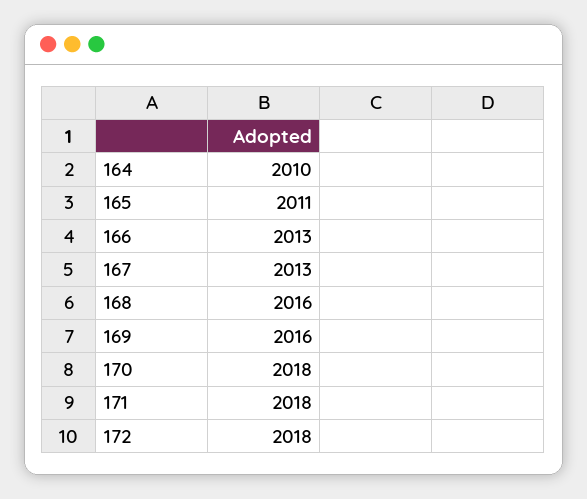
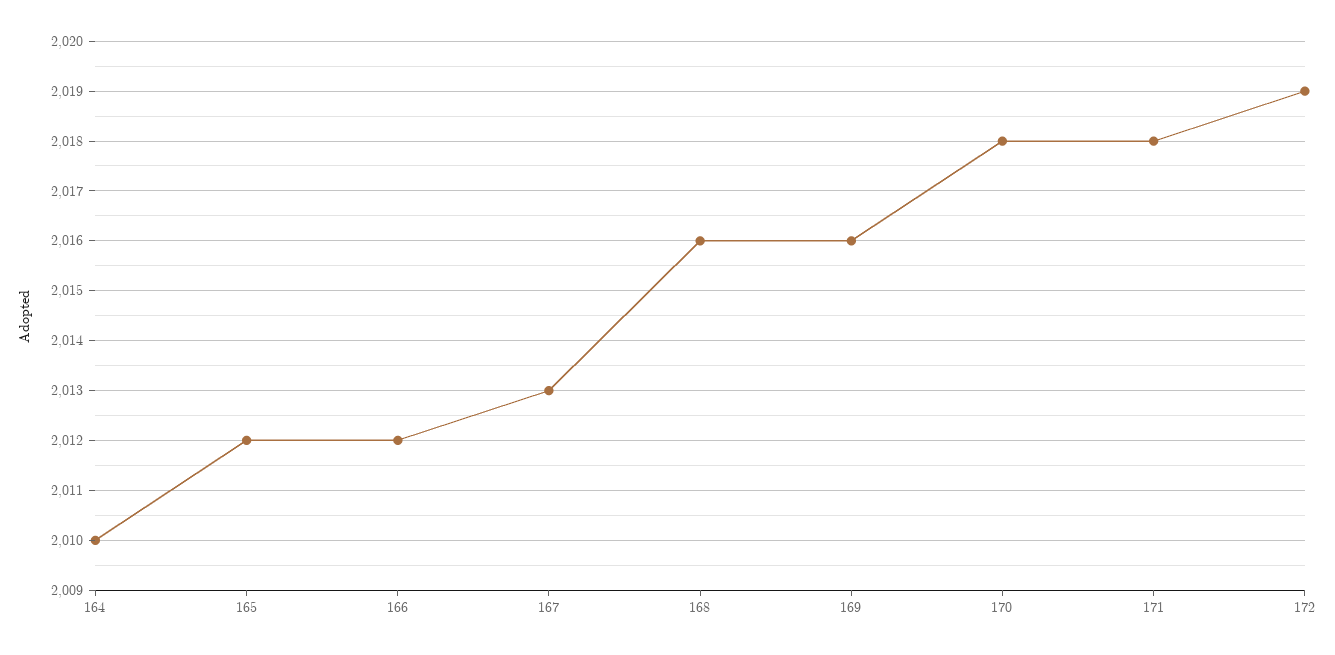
  {
    "164": 2010,
-   "165": 2011,
+   "165": 2012,
-   "166": 2013,
+   "166": 2012,
    "167": 2013,
    "168": 2016,
    "169": 2016,
    "170": 2018,
    "171": 2018,
-   "172": 2018
+   "172": 2019
  }

